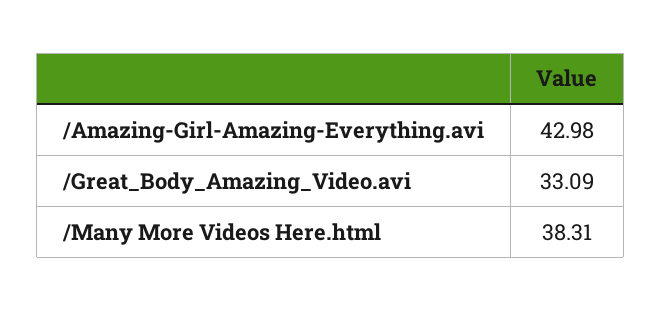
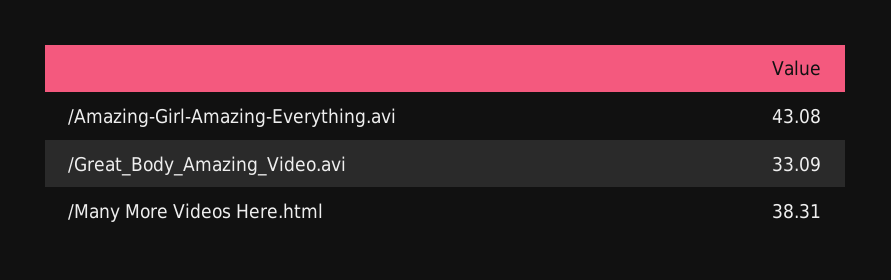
  {
-   "/Amazing-Girl-Amazing-Everything.avi": 42.98,
+   "/Amazing-Girl-Amazing-Everything.avi": 43.08,
    "/Great_Body_Amazing_Video.avi": 33.09,
    "/Many More Videos Here.html": 38.31
  }

